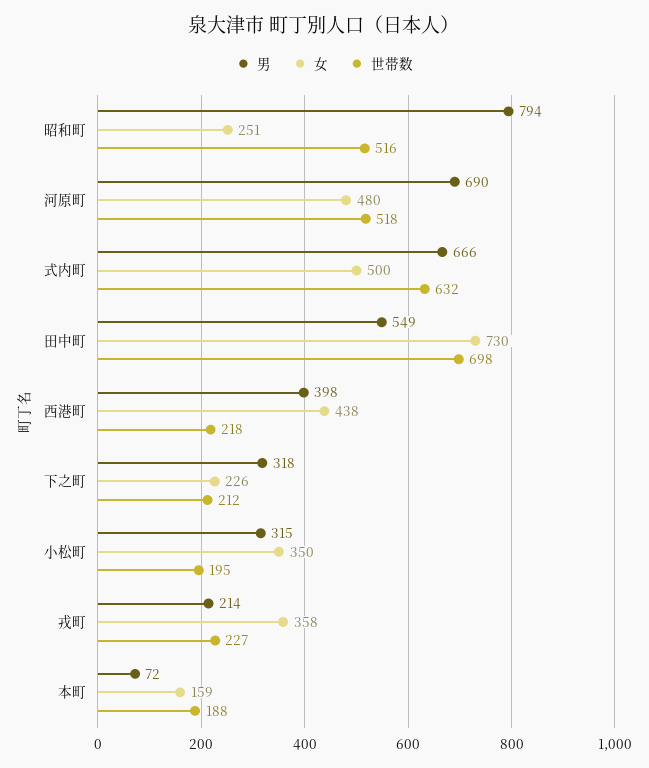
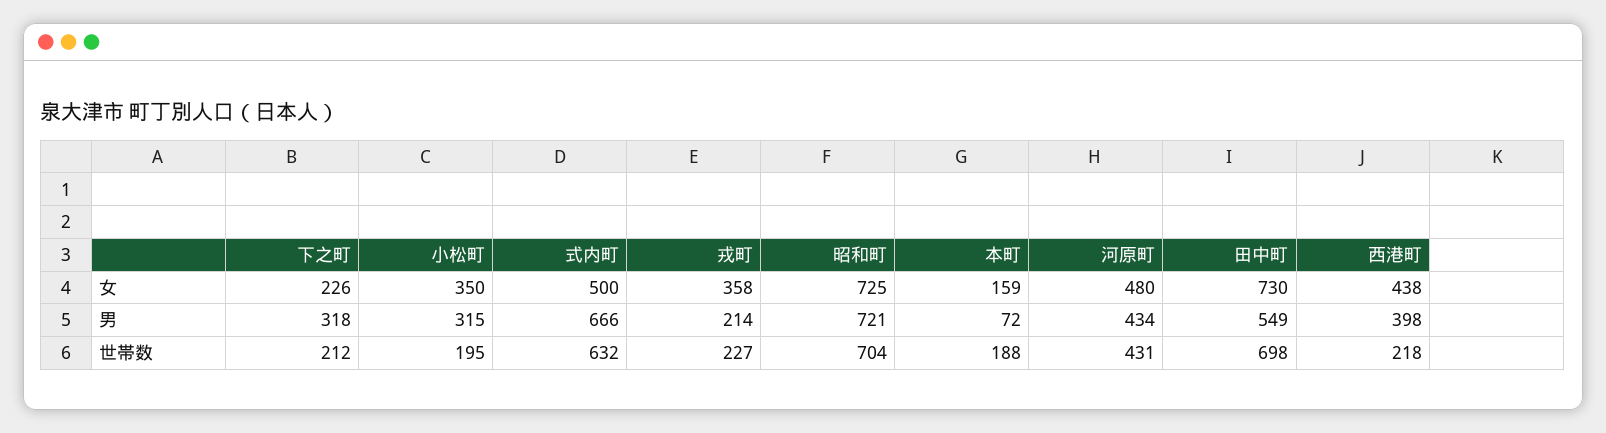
  {
    "男": {
-     "昭和町": 794,
+     "昭和町": 721,
-     "河原町": 690,
+     "河原町": 434,
      "式内町": 666,
      "田中町": 549,
      "西港町": 398,
      "下之町": 318,
      "小松町": 315,
      "戎町": 214,
      "本町": 72
    },
    "女": {
-     "昭和町": 251,
+     "昭和町": 725,
      "河原町": 480,
      "式内町": 500,
      "田中町": 730,
      "西港町": 438,
      "下之町": 226,
      "小松町": 350,
      "戎町": 358,
      "本町": 159
    },
    "世帯数": {
-     "昭和町": 516,
+     "昭和町": 704,
-     "河原町": 518,
+     "河原町": 431,
      "式内町": 632,
      "田中町": 698,
      "西港町": 218,
      "下之町": 212,
      "小松町": 195,
      "戎町": 227,
      "本町": 188
    }
  }

